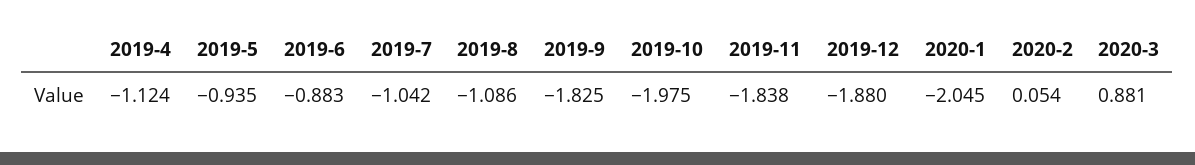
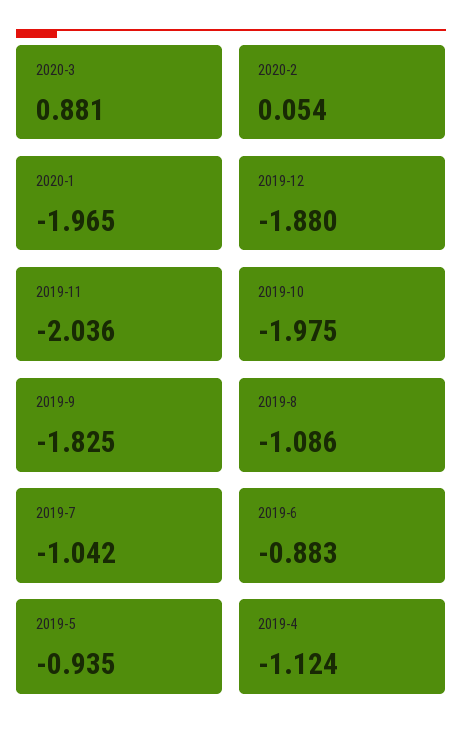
  {
    "2019-4": -1.124,
    "2019-5": -0.935,
    "2019-6": -0.883,
    "2019-7": -1.042,
    "2019-8": -1.086,
    "2019-9": -1.825,
    "2019-10": -1.975,
-   "2019-11": -1.838,
+   "2019-11": -2.036,
    "2019-12": -1.88,
-   "2020-1": -2.045,
+   "2020-1": -1.965,
    "2020-2": 0.054,
    "2020-3": 0.881
  }

